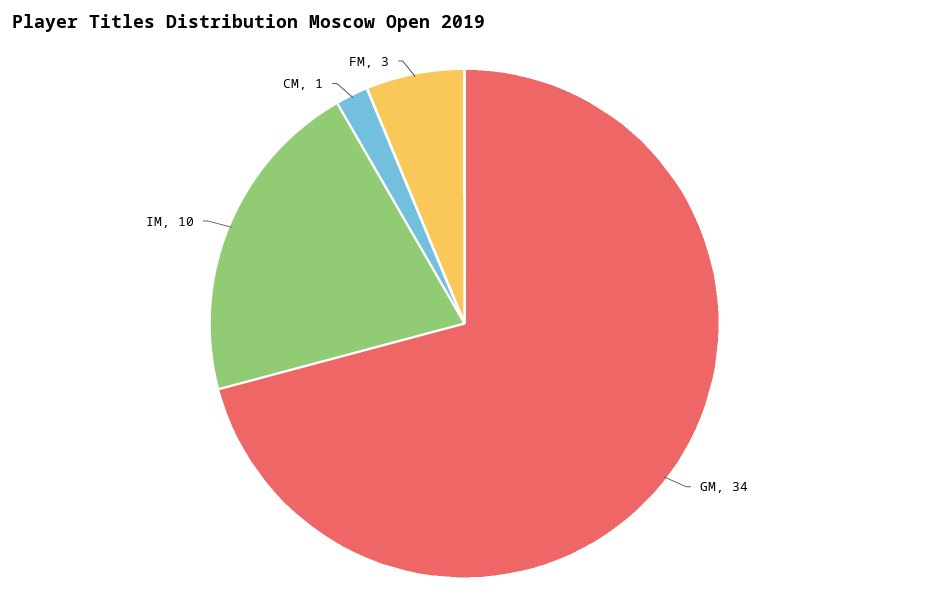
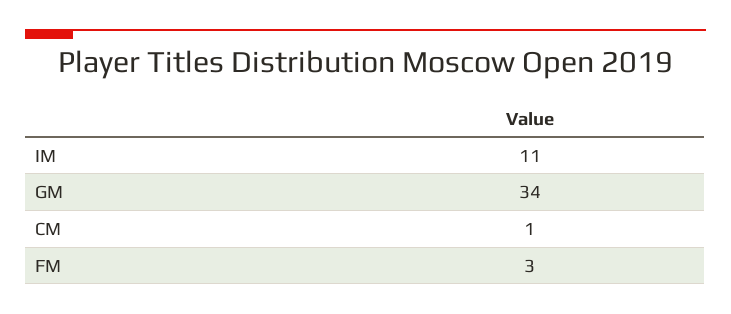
  {
    "GM": 34,
-   "IM": 10,
+   "IM": 11,
    "CM": 1,
    "FM": 3
  }

